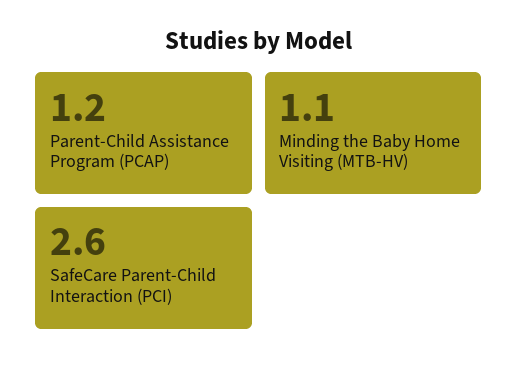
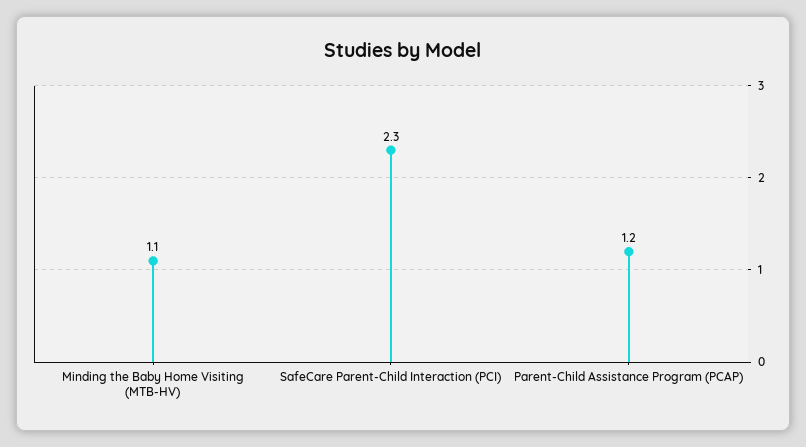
  {
    "Parent-Child Assistance Program (PCAP)": 1.2,
    "Minding the Baby Home Visiting (MTB-HV)": 1.1,
-   "SafeCare Parent-Child Interaction (PCI)": 2.6
+   "SafeCare Parent-Child Interaction (PCI)": 2.3
  }

